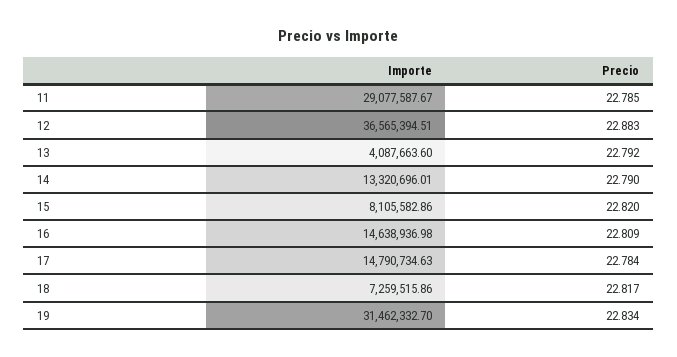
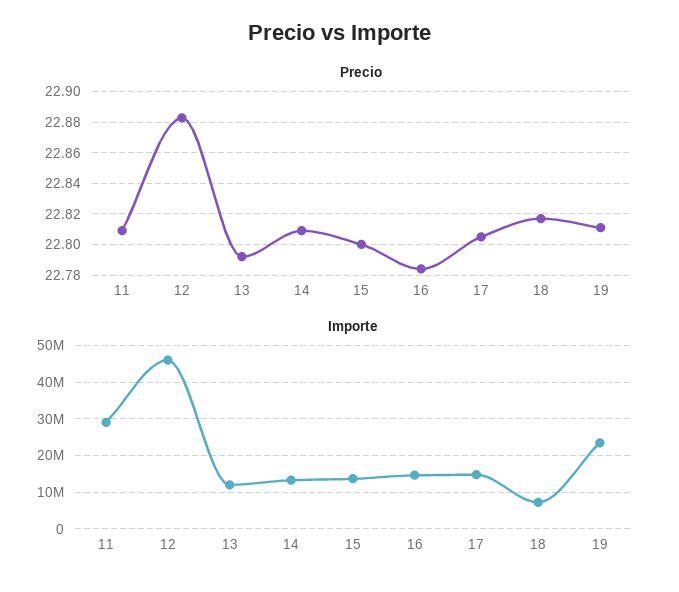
  {
    "Importe": {
      "11": 29077587.67,
-     "12": 36565394.51,
+     "12": 46000000,
-     "13": 4087663.6,
+     "13": 12000000,
      "14": 13320696.01,
-     "15": 8105582.86,
+     "15": 14000000,
      "16": 14638936.98,
      "17": 14790734.63,
      "18": 7259515.86,
-     "19": 31462332.7
+     "19": 24000000
    },
    "Precio": {
-     "11": 22.785,
+     "11": 22.81,
      "12": 22.883,
      "13": 22.792,
-     "14": 22.79,
+     "14": 22.81,
-     "15": 22.82,
+     "15": 22.8,
-     "16": 22.809,
+     "16": 22.785,
-     "17": 22.784,
+     "17": 22.805,
      "18": 22.817,
-     "19": 22.834
+     "19": 22.81
    }
  }

